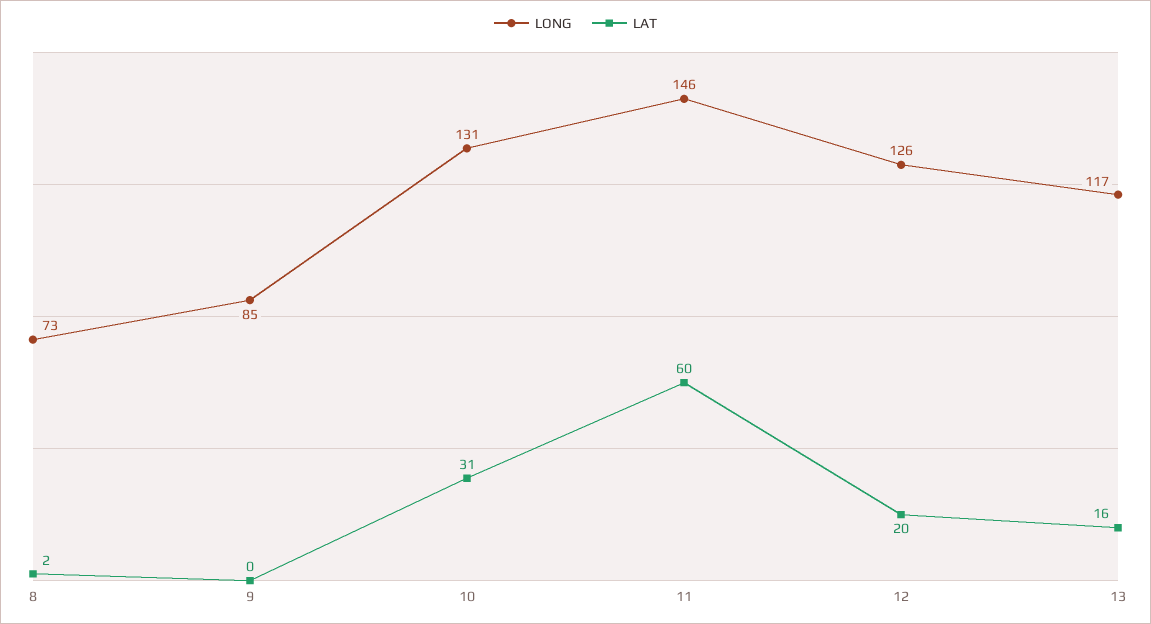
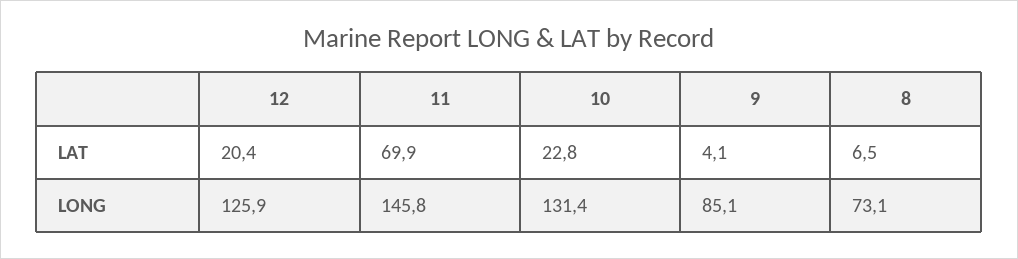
  {
    "LONG": {
      "8": 73.1,
      "9": 85.1,
      "10": 131.4,
      "11": 145.8,
-     "12": 125.9,
+     "12": 125.9
-     "13": 117
    },
    "LAT": {
-     "8": 2,
+     "8": 6.5,
-     "9": 0,
+     "9": 4.1,
-     "10": 31,
+     "10": 22.8,
-     "11": 60,
+     "11": 69.9,
-     "12": 20.4,
+     "12": 20.4
-     "13": 16
    }
  }

